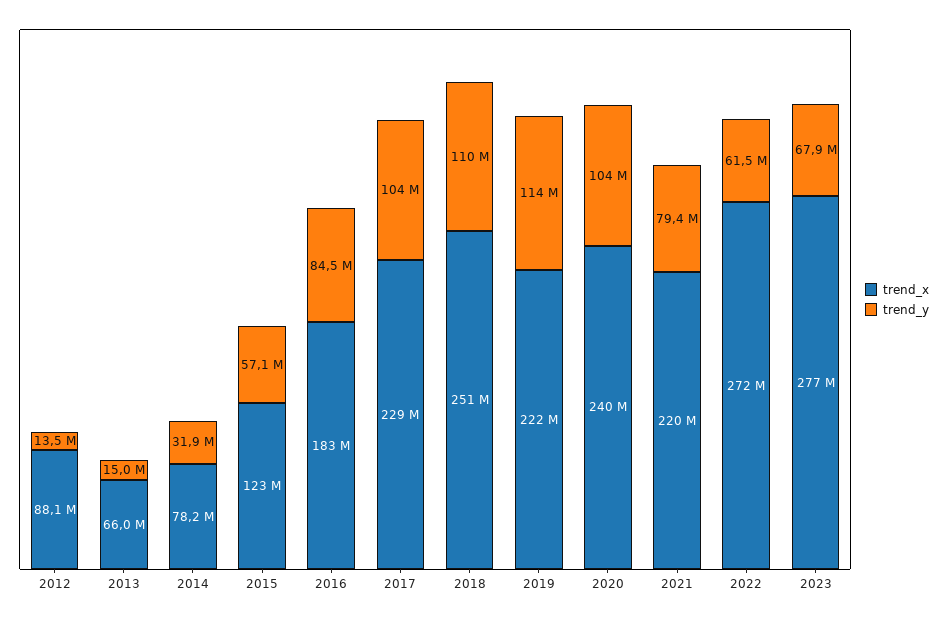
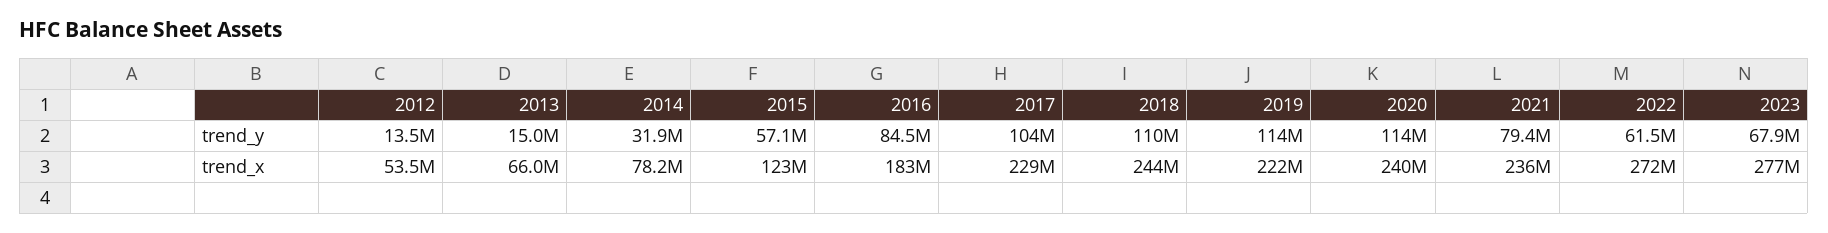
  {
    "trend_x": {
-     "2012": 88100000,
+     "2012": 53500000,
      "2013": 66000000,
      "2014": 78200000,
      "2015": 123000000,
      "2016": 183000000,
      "2017": 229000000,
-     "2018": 251000000,
+     "2018": 244000000,
      "2019": 222000000,
      "2020": 240000000,
-     "2021": 220000000,
+     "2021": 236000000,
      "2022": 272000000,
      "2023": 277000000
    },
    "trend_y": {
      "2012": 13500000,
      "2013": 15000000,
      "2014": 31900000,
      "2015": 57100000,
      "2016": 84500000,
      "2017": 104000000,
      "2018": 110000000,
      "2019": 114000000,
-     "2020": 104000000,
+     "2020": 114000000,
      "2021": 79400000,
      "2022": 61500000,
      "2023": 67900000
    }
  }

